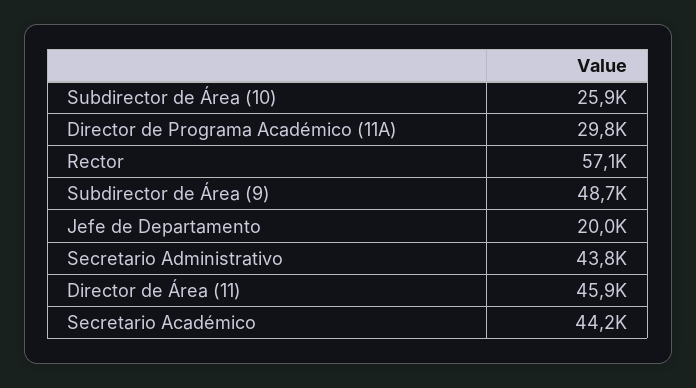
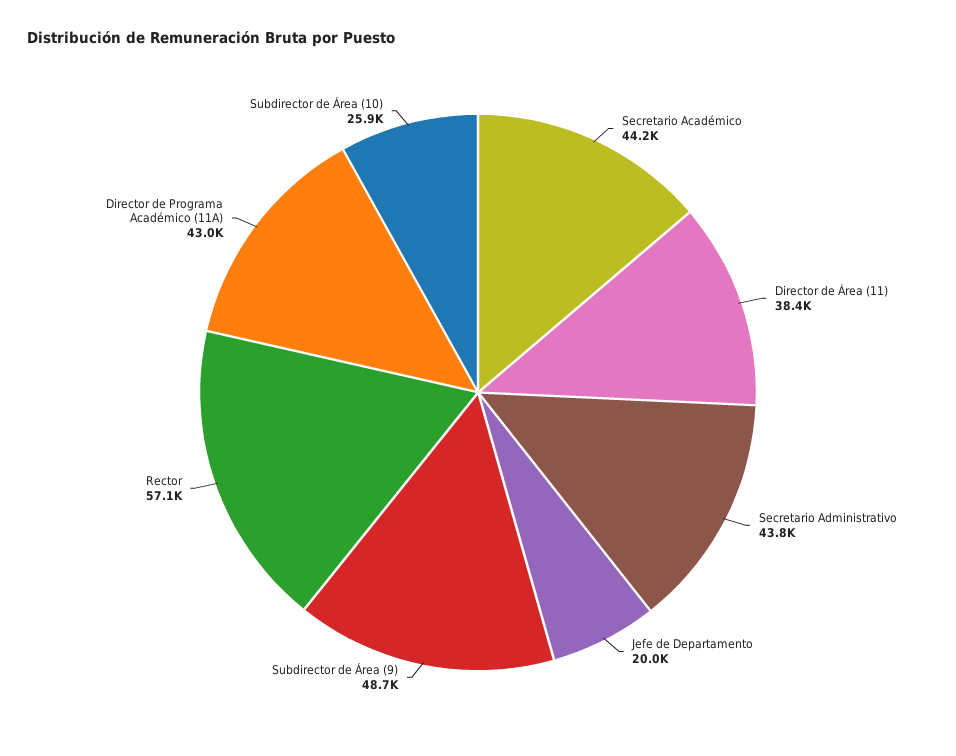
  {
    "Subdirector de Área (10)": 25900,
-   "Director de Programa Académico (11A)": 29800,
+   "Director de Programa Académico (11A)": 43000,
    "Rector": 57100,
    "Subdirector de Área (9)": 48700,
    "Jefe de Departamento": 20000,
    "Secretario Administrativo": 43800,
-   "Director de Área (11)": 45900,
+   "Director de Área (11)": 38400,
    "Secretario Académico": 44200
  }

